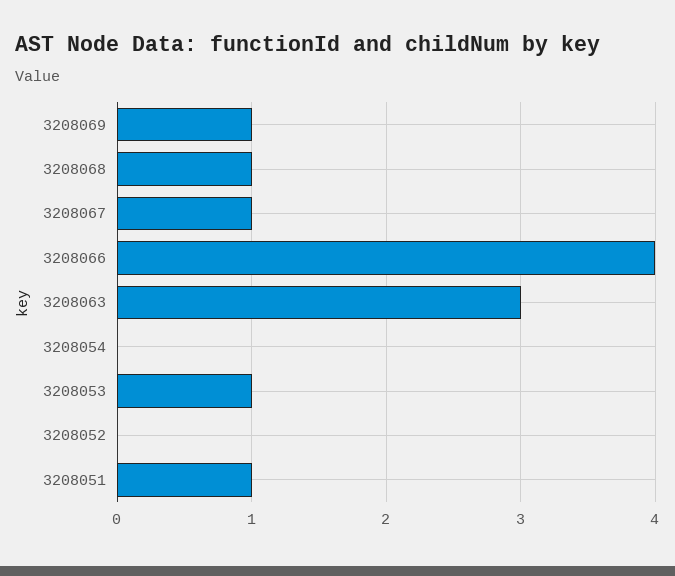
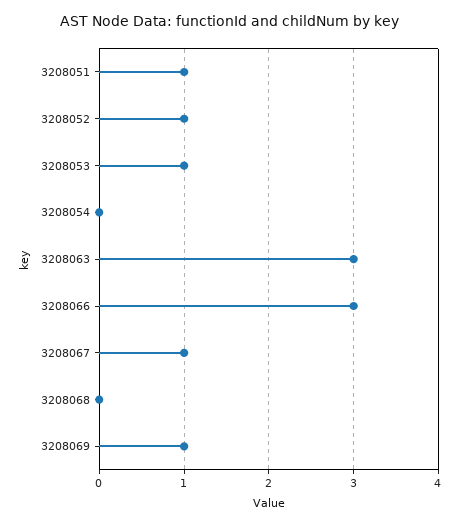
  {
    "3208069": 1,
-   "3208068": 1,
+   "3208068": 0,
    "3208067": 1,
-   "3208066": 4,
+   "3208066": 3,
    "3208063": 3,
    "3208054": 0,
    "3208053": 1,
-   "3208052": 0,
+   "3208052": 1,
    "3208051": 1
  }

